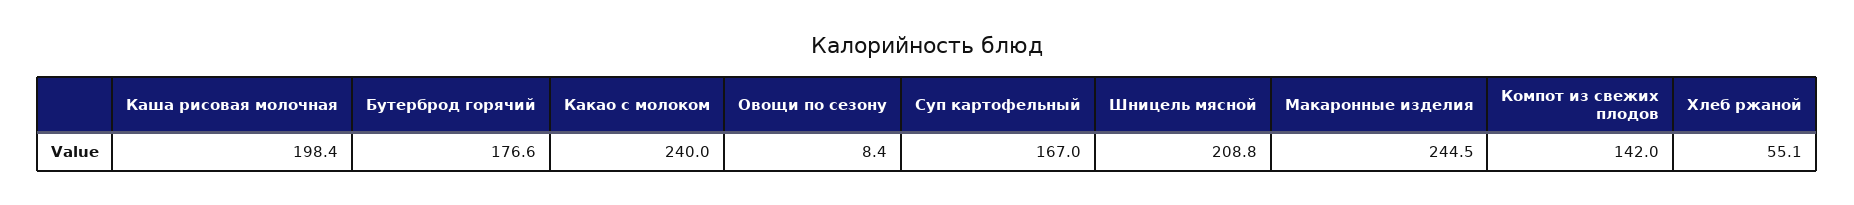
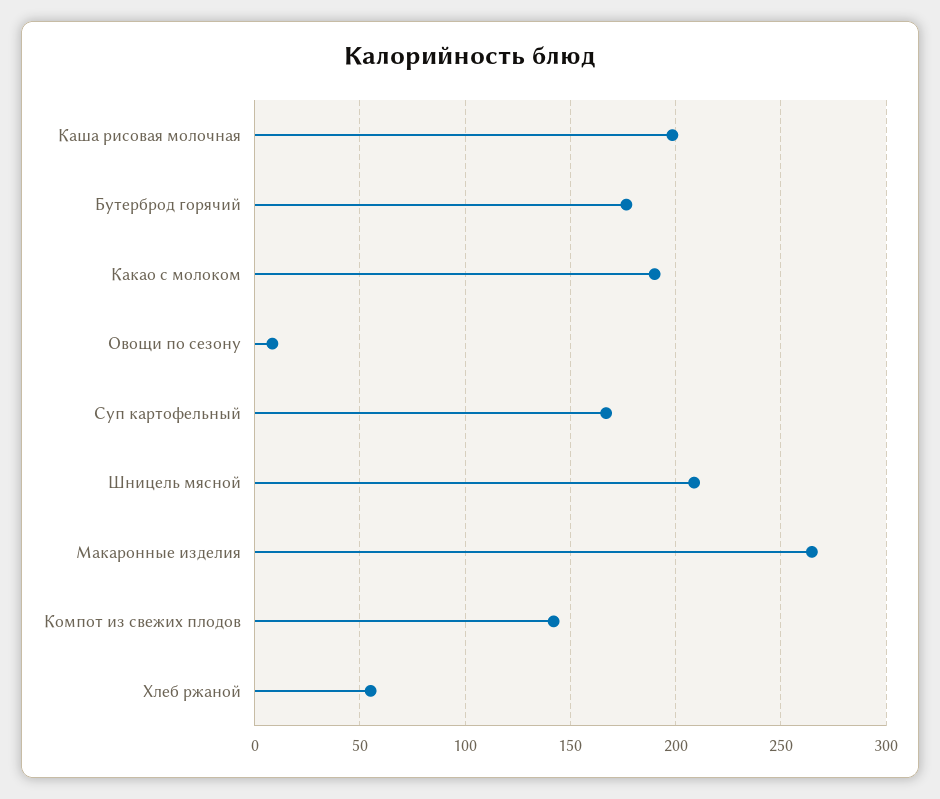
  {
    "Каша рисовая молочная": 198.4,
    "Бутерброд горячий": 176.6,
-   "Какао с молоком": 240,
+   "Какао с молоком": 190,
    "Овощи по сезону": 8.4,
    "Суп картофельный": 167,
    "Шницель мясной": 208.8,
-   "Макаронные изделия": 244.5,
+   "Макаронные изделия": 265,
    "Компот из свежих плодов": 142,
    "Хлеб ржаной": 55.1
  }

